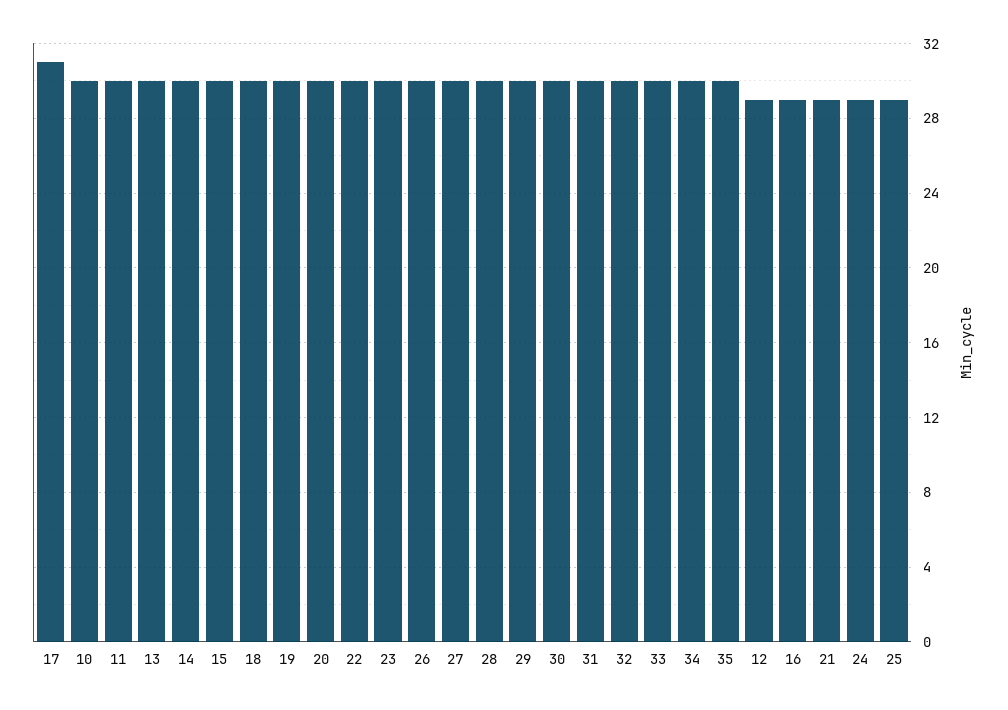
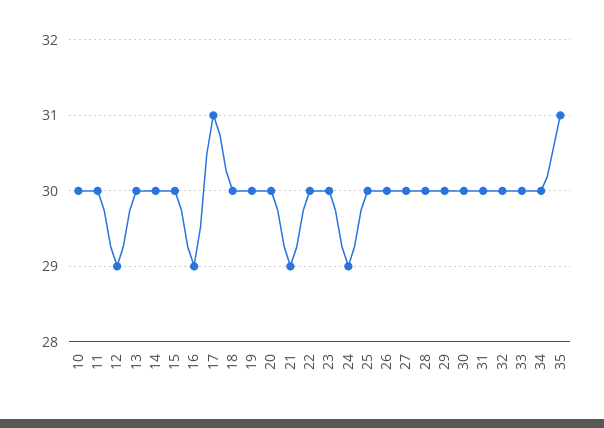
  {
    "17": 31,
    "10": 30,
    "11": 30,
    "13": 30,
    "14": 30,
    "15": 30,
    "18": 30,
    "19": 30,
    "20": 30,
    "22": 30,
    "23": 30,
    "26": 30,
    "27": 30,
    "28": 30,
    "29": 30,
    "30": 30,
    "31": 30,
    "32": 30,
    "33": 30,
    "34": 30,
-   "35": 30,
+   "35": 31,
    "12": 29,
    "16": 29,
    "21": 29,
    "24": 29,
-   "25": 29
+   "25": 30
  }

